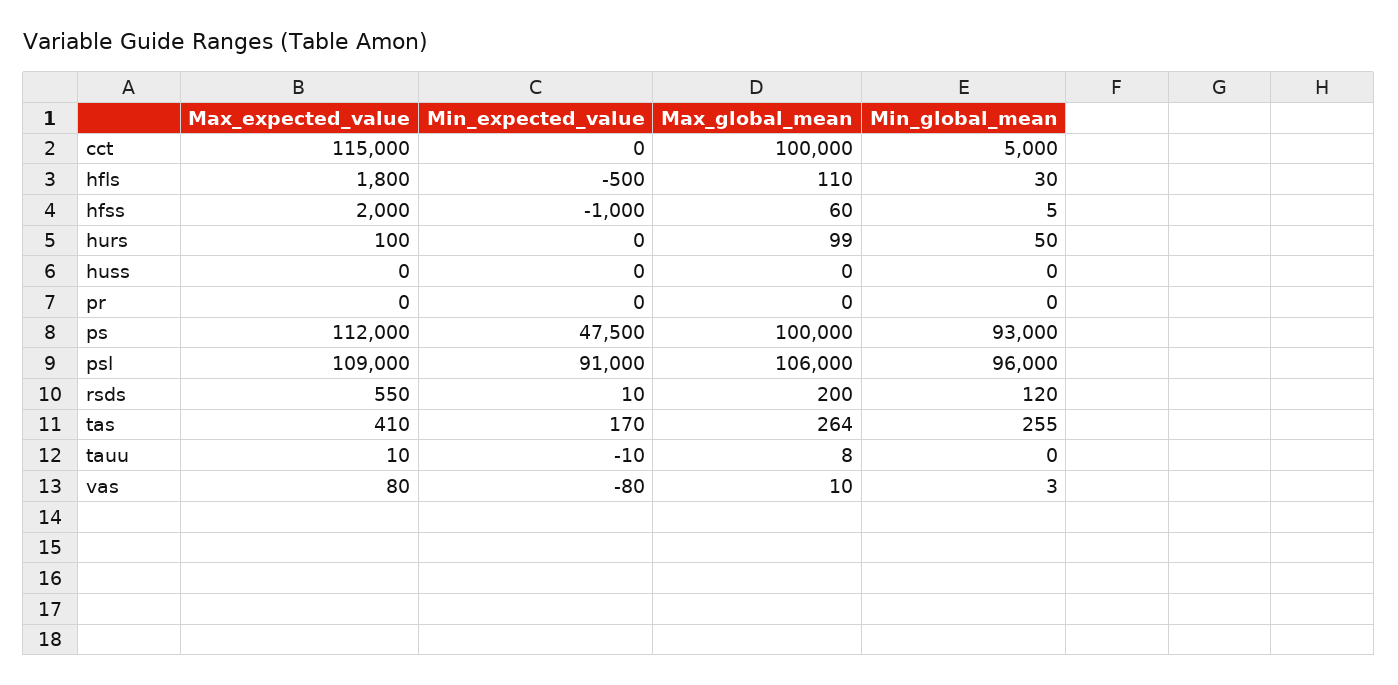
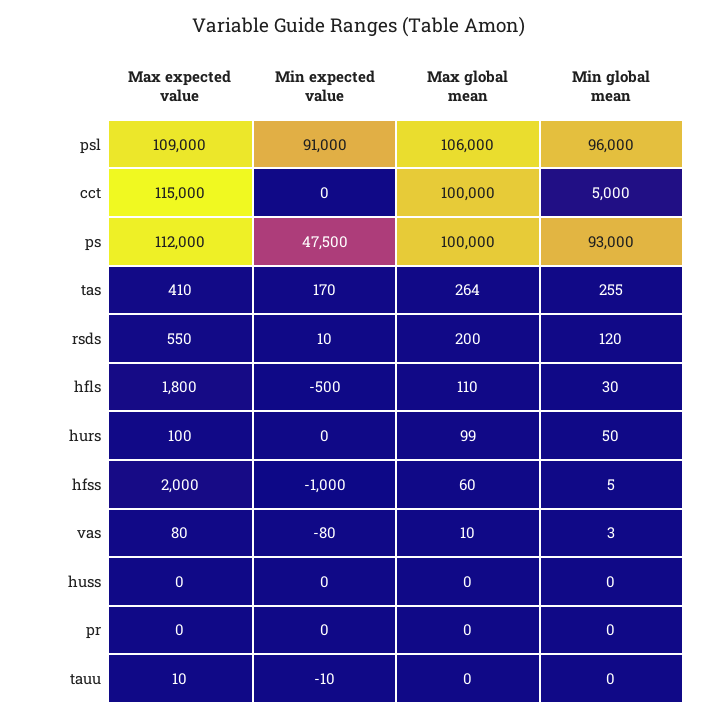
  {
    "Max_expected_value": {
      "cct": 115000,
      "hfls": 1800,
      "hfss": 2000,
      "hurs": 100,
      "huss": 0,
      "pr": 0,
      "ps": 112000,
      "psl": 109000,
      "rsds": 550,
      "tas": 410,
      "tauu": 10,
      "vas": 80
    },
    "Min_expected_value": {
      "cct": 0,
      "hfls": -500,
      "hfss": -1000,
      "hurs": 0,
      "huss": 0,
      "pr": 0,
      "ps": 47500,
      "psl": 91000,
      "rsds": 10,
      "tas": 170,
      "tauu": -10,
      "vas": -80
    },
    "Max_global_mean": {
      "cct": 100000,
      "hfls": 110,
      "hfss": 60,
      "hurs": 99,
      "huss": 0,
      "pr": 0,
      "ps": 100000,
      "psl": 106000,
      "rsds": 200,
      "tas": 264,
-     "tauu": 8,
+     "tauu": 0,
      "vas": 10
    },
    "Min_global_mean": {
      "cct": 5000,
      "hfls": 30,
      "hfss": 5,
      "hurs": 50,
      "huss": 0,
      "pr": 0,
      "ps": 93000,
      "psl": 96000,
      "rsds": 120,
      "tas": 255,
      "tauu": 0,
      "vas": 3
    }
  }

